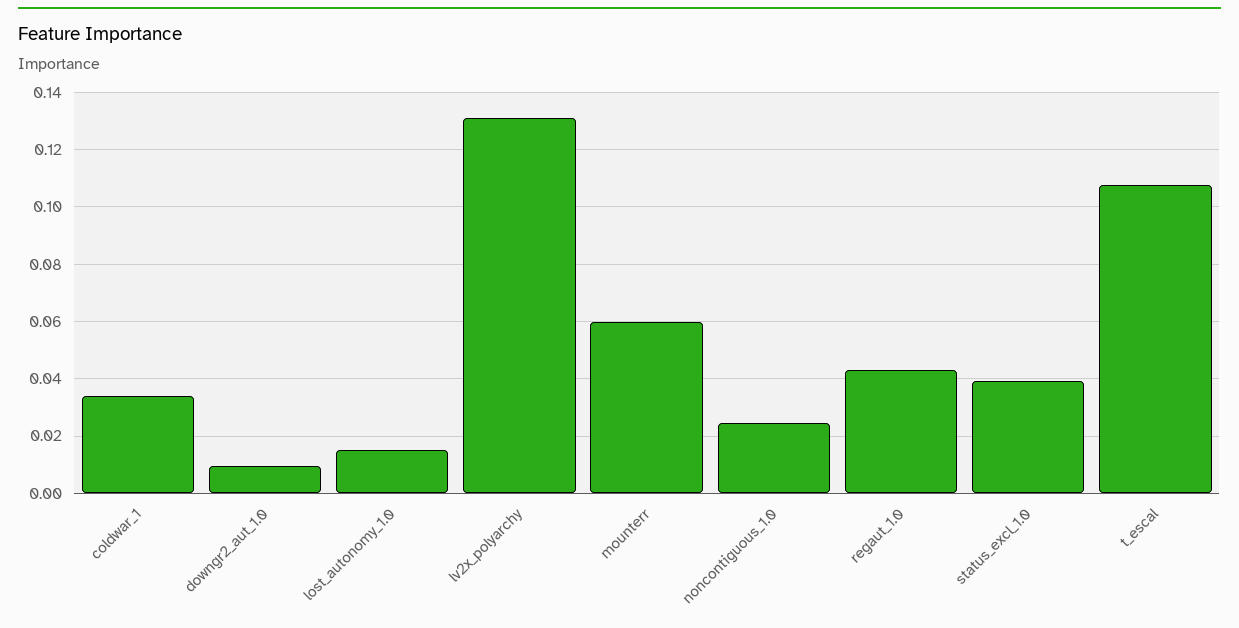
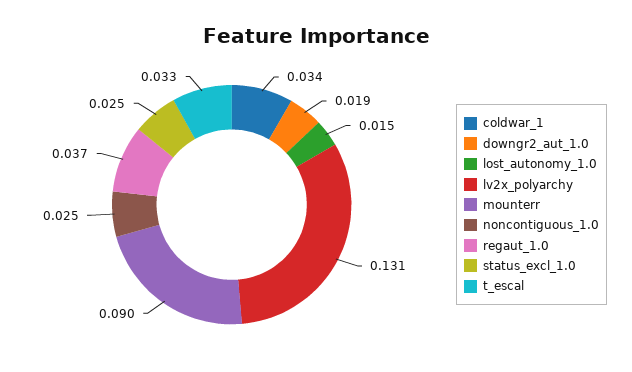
  {
    "coldwar_1": 0.034,
-   "downgr2_aut_1.0": 0.01,
+   "downgr2_aut_1.0": 0.019,
    "lost_autonomy_1.0": 0.015,
    "lv2x_polyarchy": 0.131,
-   "mounterr": 0.06,
+   "mounterr": 0.09,
    "noncontiguous_1.0": 0.025,
-   "regaut_1.0": 0.0425,
+   "regaut_1.0": 0.037,
-   "status_excl_1.0": 0.04,
+   "status_excl_1.0": 0.025,
-   "t_escal": 0.1075
+   "t_escal": 0.033
  }

